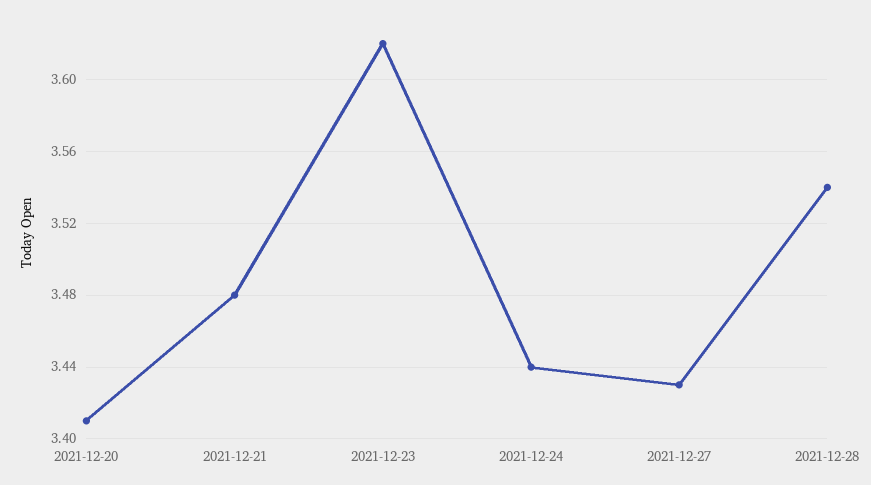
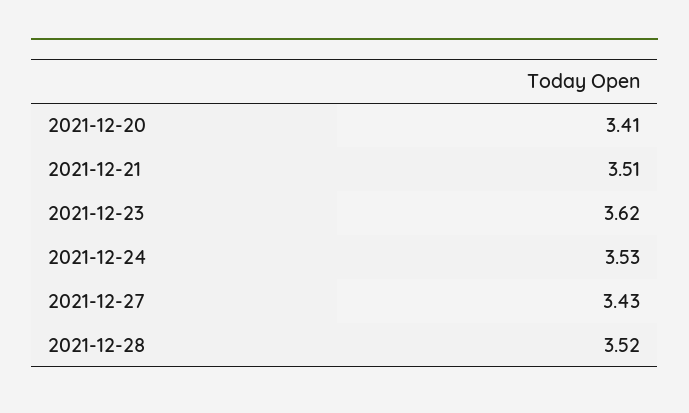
  {
    "2021-12-20": 3.41,
-   "2021-12-21": 3.48,
+   "2021-12-21": 3.51,
    "2021-12-23": 3.62,
-   "2021-12-24": 3.44,
+   "2021-12-24": 3.53,
    "2021-12-27": 3.43,
-   "2021-12-28": 3.54
+   "2021-12-28": 3.52
  }

